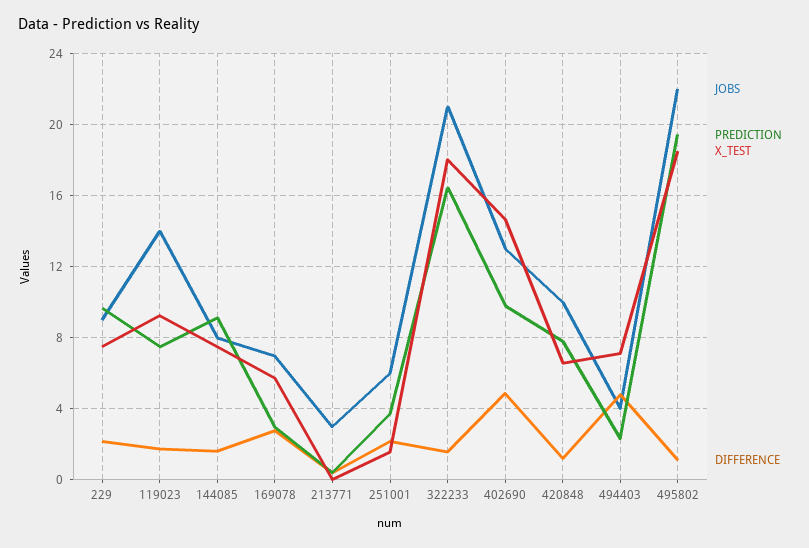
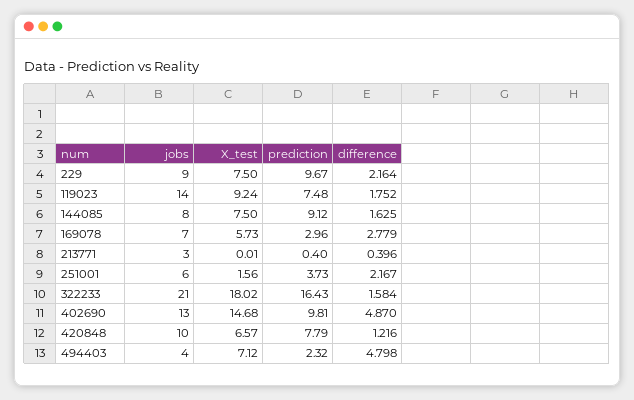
  {
    "JOBS": {
      "229": 9,
      "119023": 14,
      "144085": 8,
      "169078": 7,
      "213771": 3,
      "251001": 6,
      "322233": 21,
      "402690": 13,
      "420848": 10,
-     "494403": 4,
+     "494403": 4
-     "495802": 22
    },
    "PREDICTION": {
      "229": 9.67,
      "119023": 7.48,
      "144085": 9.12,
      "169078": 2.96,
      "213771": 0.4,
      "251001": 3.73,
      "322233": 16.43,
      "402690": 9.81,
      "420848": 7.79,
-     "494403": 2.32,
+     "494403": 2.32
-     "495802": 19.5
    },
    "X_TEST": {
      "229": 7.5,
      "119023": 9.24,
      "144085": 7.5,
      "169078": 5.73,
      "213771": 0.01,
      "251001": 1.56,
      "322233": 18.02,
      "402690": 14.68,
      "420848": 6.57,
-     "494403": 7.12,
+     "494403": 7.12
-     "495802": 18.5
    },
    "DIFFERENCE": {
      "229": 2.164,
      "119023": 1.752,
      "144085": 1.625,
      "169078": 2.779,
      "213771": 0.396,
      "251001": 2.167,
      "322233": 1.584,
      "402690": 4.87,
      "420848": 1.216,
-     "494403": 4.798,
+     "494403": 4.798
-     "495802": 1
    }
  }

